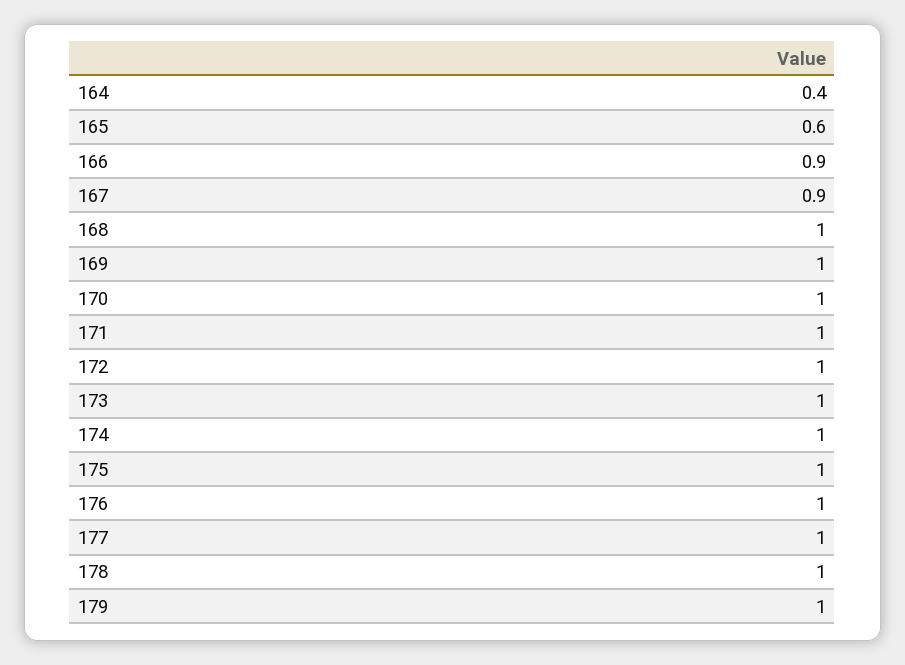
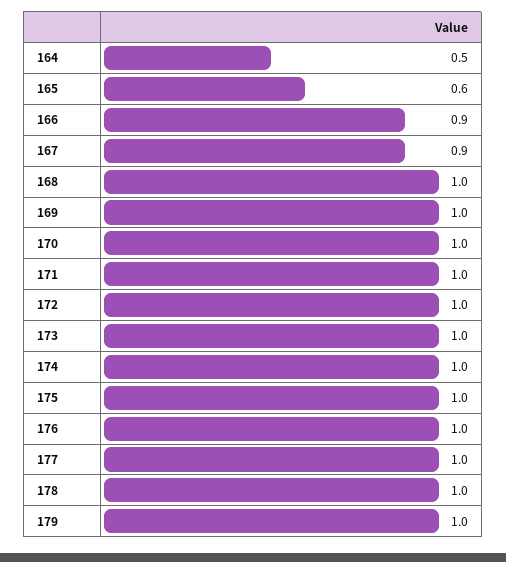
  {
-   "164": 0.4,
+   "164": 0.5,
    "165": 0.6,
    "166": 0.9,
    "167": 0.9,
    "168": 1,
    "169": 1,
    "170": 1,
    "171": 1,
    "172": 1,
    "173": 1,
    "174": 1,
    "175": 1,
    "176": 1,
    "177": 1,
    "178": 1,
    "179": 1
  }

